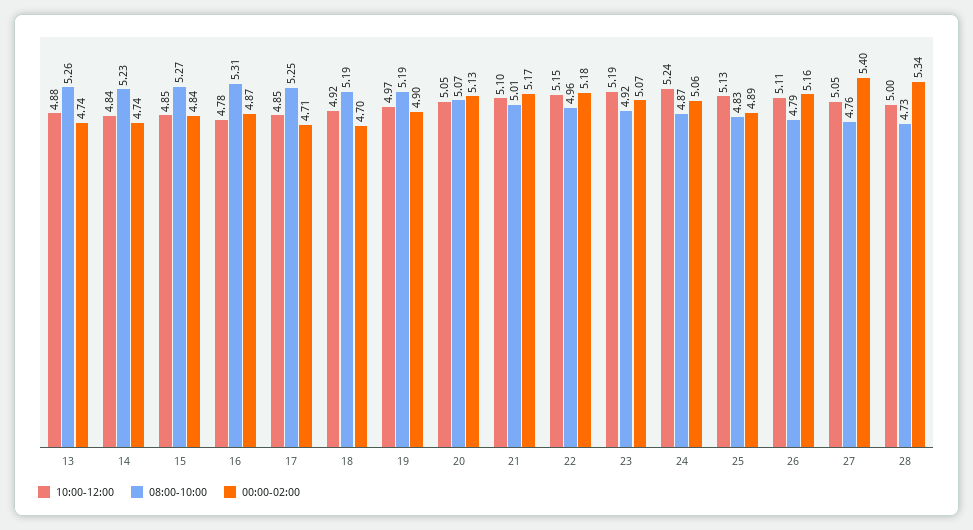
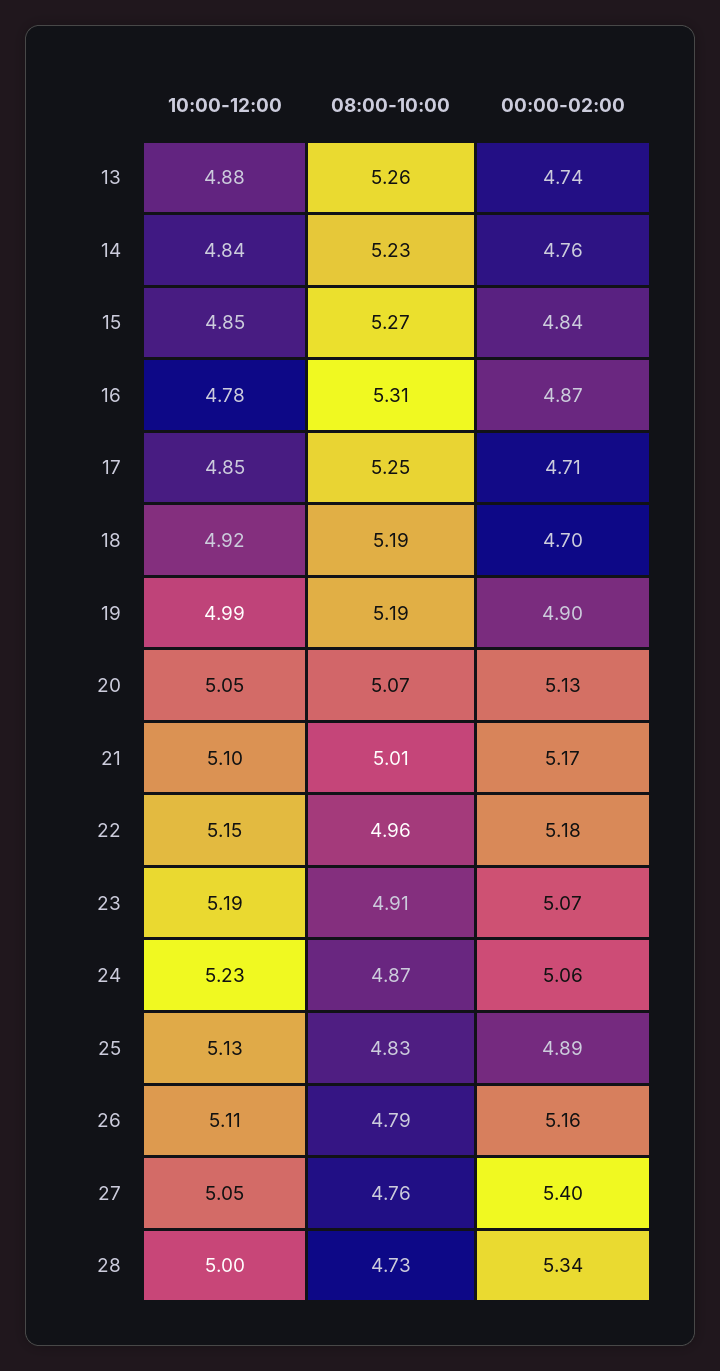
  {
    "10:00-12:00": {
      "13": 4.88,
      "14": 4.84,
      "15": 4.85,
      "16": 4.78,
      "17": 4.85,
      "18": 4.92,
-     "19": 4.97,
+     "19": 4.99,
      "20": 5.05,
      "21": 5.1,
      "22": 5.15,
      "23": 5.19,
-     "24": 5.24,
+     "24": 5.23,
      "25": 5.13,
      "26": 5.11,
      "27": 5.05,
      "28": 5
    },
    "08:00-10:00": {
      "13": 5.26,
      "14": 5.23,
      "15": 5.27,
      "16": 5.31,
      "17": 5.25,
      "18": 5.19,
      "19": 5.19,
      "20": 5.07,
      "21": 5.01,
      "22": 4.96,
-     "23": 4.92,
+     "23": 4.91,
      "24": 4.87,
      "25": 4.83,
      "26": 4.79,
      "27": 4.76,
      "28": 4.73
    },
    "00:00-02:00": {
      "13": 4.74,
-     "14": 4.74,
+     "14": 4.76,
      "15": 4.84,
      "16": 4.87,
      "17": 4.71,
      "18": 4.7,
      "19": 4.9,
      "20": 5.13,
      "21": 5.17,
      "22": 5.18,
      "23": 5.07,
      "24": 5.06,
      "25": 4.89,
      "26": 5.16,
      "27": 5.4,
      "28": 5.34
    }
  }

